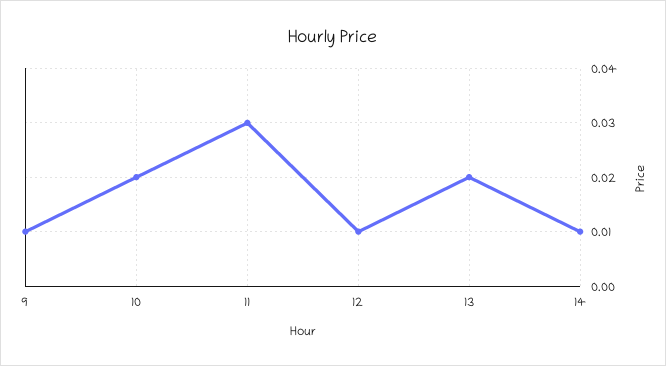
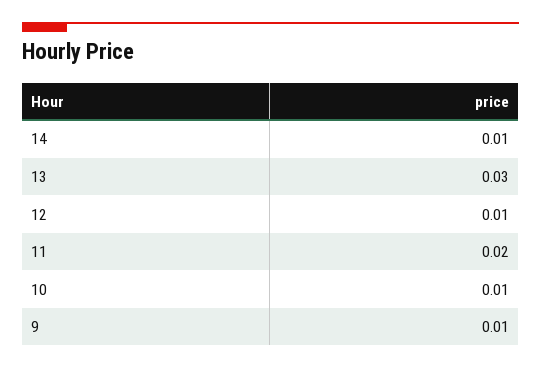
  {
    "9": 0.01,
-   "10": 0.02,
+   "10": 0.01,
-   "11": 0.03,
+   "11": 0.02,
    "12": 0.01,
-   "13": 0.02,
+   "13": 0.03,
    "14": 0.01
  }

